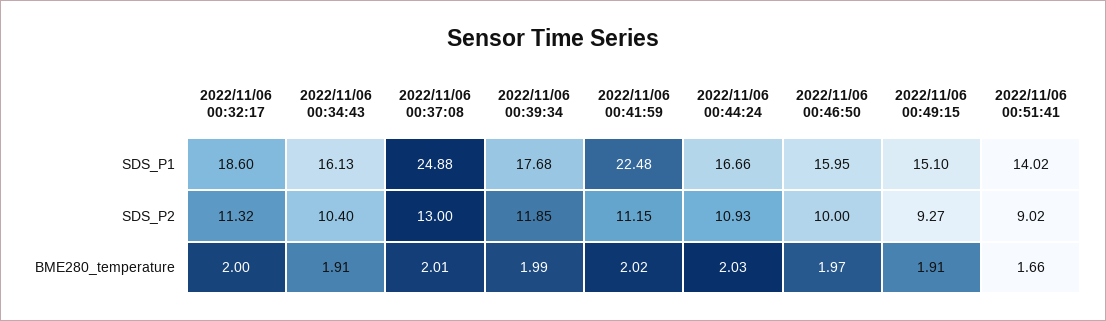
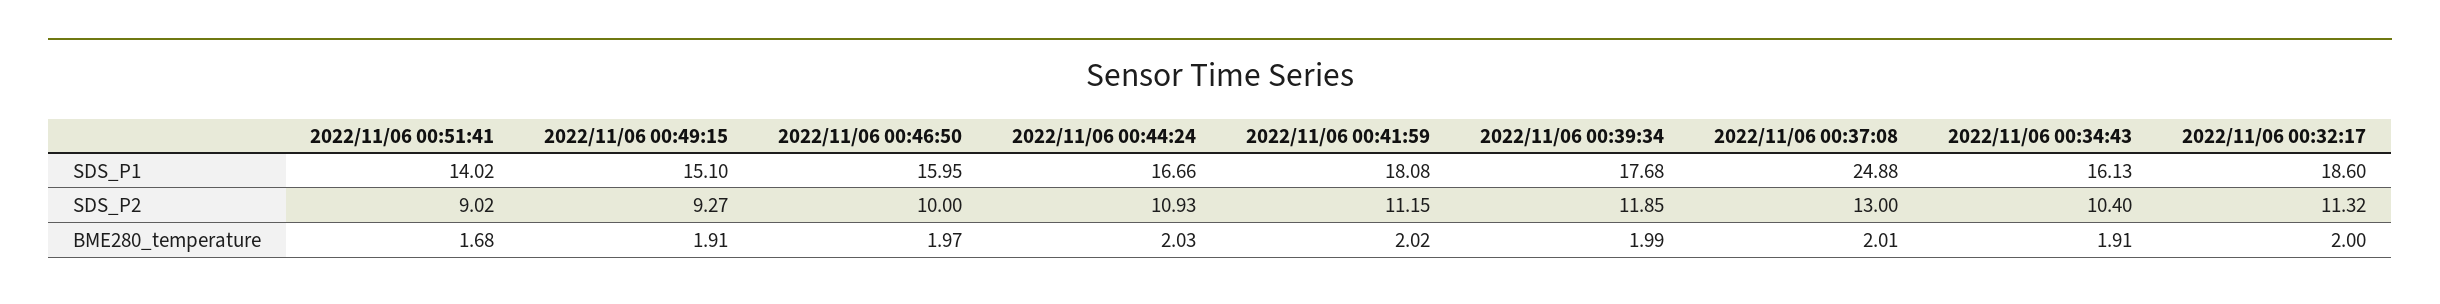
  {
    "2022/11/06 00:32:17": {
      "SDS_P1": 18.6,
      "SDS_P2": 11.32,
      "BME280_temperature": 2
    },
    "2022/11/06 00:34:43": {
      "SDS_P1": 16.13,
      "SDS_P2": 10.4,
      "BME280_temperature": 1.91
    },
    "2022/11/06 00:37:08": {
      "SDS_P1": 24.88,
      "SDS_P2": 13,
      "BME280_temperature": 2.01
    },
    "2022/11/06 00:39:34": {
      "SDS_P1": 17.68,
      "SDS_P2": 11.85,
      "BME280_temperature": 1.99
    },
    "2022/11/06 00:41:59": {
-     "SDS_P1": 22.48,
+     "SDS_P1": 18.08,
      "SDS_P2": 11.15,
      "BME280_temperature": 2.02
    },
    "2022/11/06 00:44:24": {
      "SDS_P1": 16.66,
      "SDS_P2": 10.93,
      "BME280_temperature": 2.03
    },
    "2022/11/06 00:46:50": {
      "SDS_P1": 15.95,
      "SDS_P2": 10,
      "BME280_temperature": 1.97
    },
    "2022/11/06 00:49:15": {
      "SDS_P1": 15.1,
      "SDS_P2": 9.27,
      "BME280_temperature": 1.91
    },
    "2022/11/06 00:51:41": {
      "SDS_P1": 14.02,
      "SDS_P2": 9.02,
-     "BME280_temperature": 1.66
+     "BME280_temperature": 1.68
    }
  }

